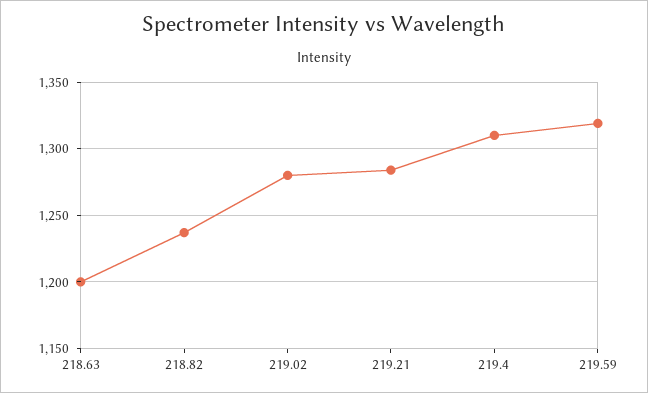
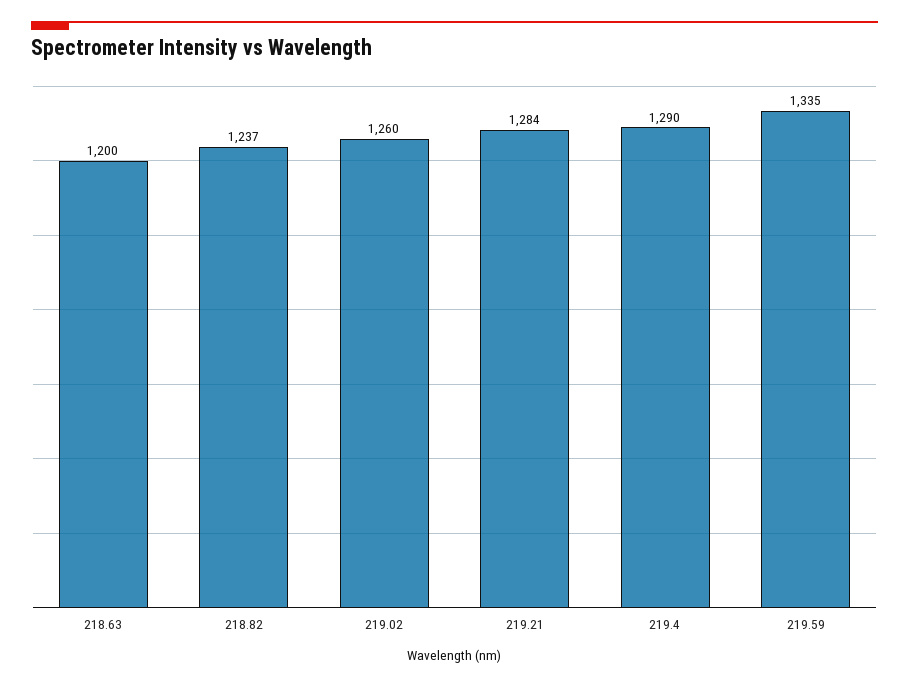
  {
    "218.63": 1200,
    "218.82": 1237,
-   "219.02": 1280,
+   "219.02": 1260,
    "219.21": 1284,
-   "219.4": 1310,
+   "219.4": 1290,
-   "219.59": 1320
+   "219.59": 1335
  }

